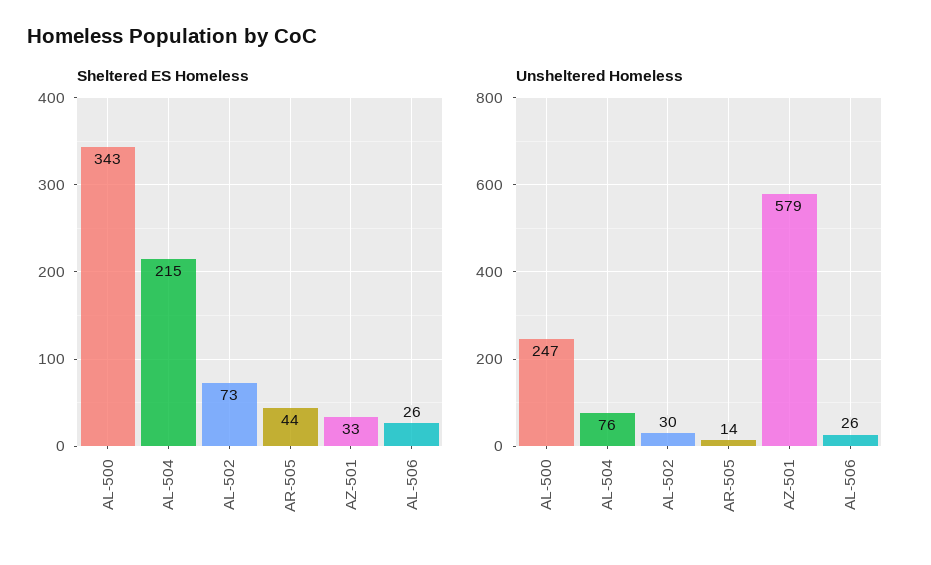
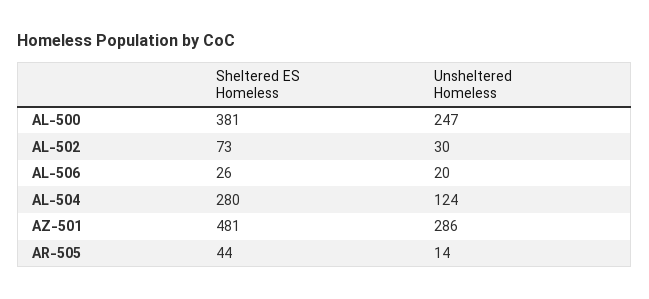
  {
    "Sheltered ES Homeless": {
-     "AL-500": 343,
+     "AL-500": 381,
-     "AL-504": 215,
+     "AL-504": 280,
      "AL-502": 73,
      "AR-505": 44,
-     "AZ-501": 33,
+     "AZ-501": 481,
      "AL-506": 26
    },
    "Unsheltered Homeless": {
      "AL-500": 247,
-     "AL-504": 76,
+     "AL-504": 124,
      "AL-502": 30,
      "AR-505": 14,
-     "AZ-501": 579,
+     "AZ-501": 286,
-     "AL-506": 26
+     "AL-506": 20
    }
  }

